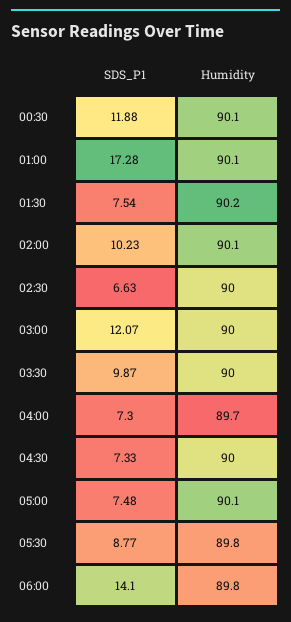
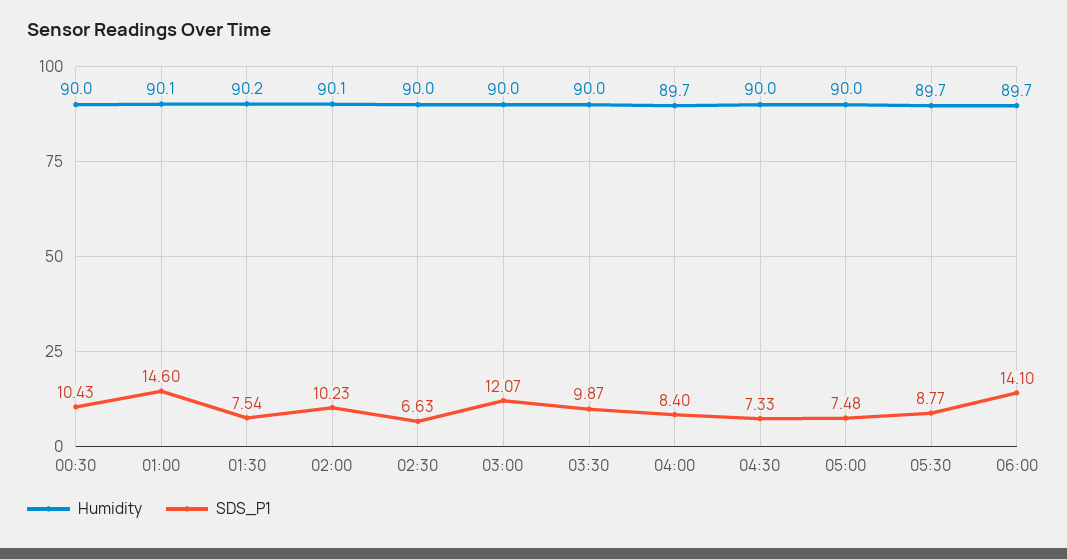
  {
    "SDS_P1": {
-     "00:30": 11.88,
+     "00:30": 10.43,
-     "01:00": 17.28,
+     "01:00": 14.6,
      "01:30": 7.54,
      "02:00": 10.23,
      "02:30": 6.63,
      "03:00": 12.07,
      "03:30": 9.87,
-     "04:00": 7.3,
+     "04:00": 8.4,
      "04:30": 7.33,
      "05:00": 7.48,
      "05:30": 8.77,
      "06:00": 14.1
    },
    "Humidity": {
-     "00:30": 90.1,
+     "00:30": 90,
      "01:00": 90.1,
      "01:30": 90.2,
      "02:00": 90.1,
      "02:30": 90,
      "03:00": 90,
      "03:30": 90,
      "04:00": 89.7,
      "04:30": 90,
-     "05:00": 90.1,
+     "05:00": 90,
-     "05:30": 89.8,
+     "05:30": 89.7,
-     "06:00": 89.8
+     "06:00": 89.7
    }
  }

